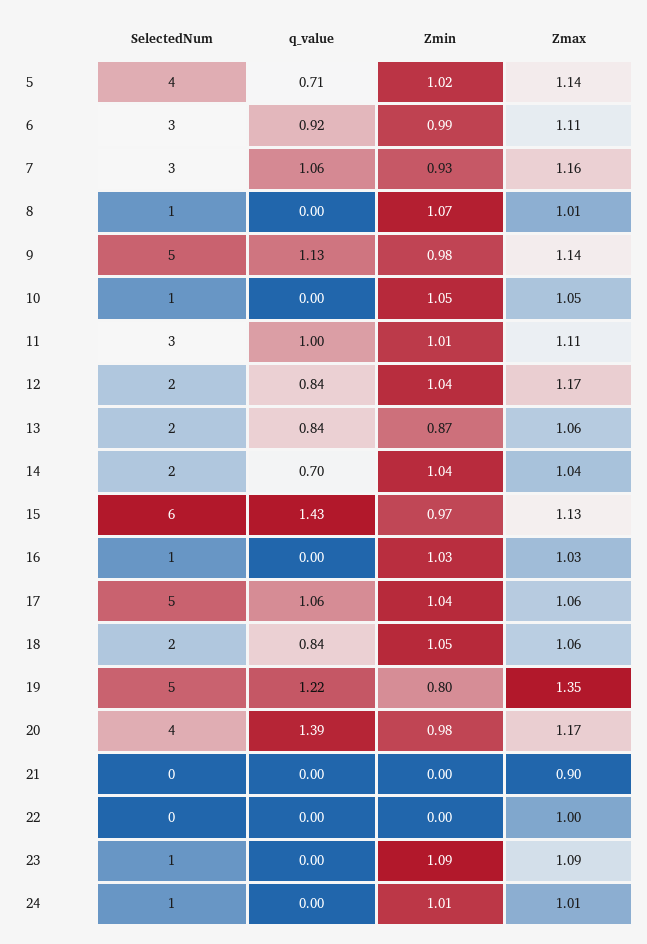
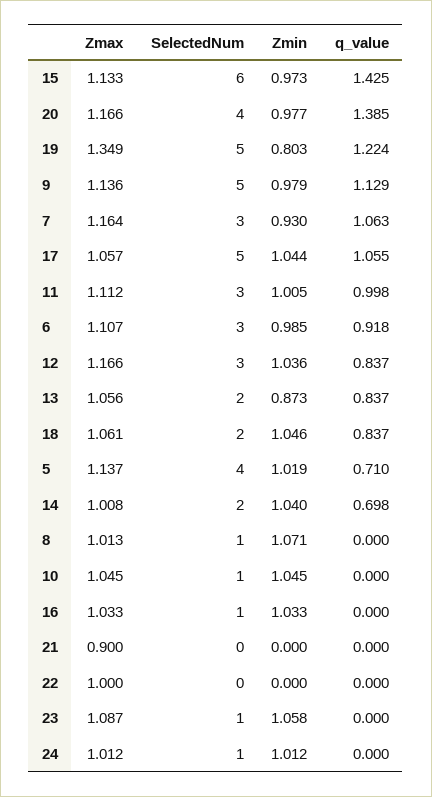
  {
    "SelectedNum": {
      "5": 4,
      "6": 3,
      "7": 3,
      "8": 1,
      "9": 5,
      "10": 1,
      "11": 3,
-     "12": 2,
+     "12": 3,
      "13": 2,
      "14": 2,
      "15": 6,
      "16": 1,
      "17": 5,
      "18": 2,
      "19": 5,
      "20": 4,
      "21": 0,
      "22": 0,
      "23": 1,
      "24": 1
    },
    "q_value": {
      "5": 0.71,
      "6": 0.918,
      "7": 1.063,
      "8": 0,
      "9": 1.129,
      "10": 0,
      "11": 0.998,
      "12": 0.837,
      "13": 0.837,
      "14": 0.698,
      "15": 1.425,
      "16": 0,
      "17": 1.055,
      "18": 0.837,
      "19": 1.224,
      "20": 1.385,
      "21": 0,
      "22": 0,
      "23": 0,
      "24": 0
    },
    "Zmin": {
      "5": 1.019,
      "6": 0.985,
      "7": 0.93,
      "8": 1.071,
      "9": 0.979,
      "10": 1.045,
      "11": 1.005,
      "12": 1.036,
      "13": 0.873,
      "14": 1.04,
      "15": 0.973,
      "16": 1.033,
      "17": 1.044,
      "18": 1.046,
      "19": 0.803,
      "20": 0.977,
      "21": 0,
      "22": 0,
-     "23": 1.09,
+     "23": 1.058,
      "24": 1.012
    },
    "Zmax": {
      "5": 1.137,
      "6": 1.107,
      "7": 1.164,
      "8": 1.013,
      "9": 1.136,
      "10": 1.045,
      "11": 1.112,
      "12": 1.166,
      "13": 1.056,
-     "14": 1.04,
+     "14": 1.008,
      "15": 1.133,
      "16": 1.033,
      "17": 1.057,
      "18": 1.061,
      "19": 1.349,
      "20": 1.166,
      "21": 0.9,
      "22": 1,
      "23": 1.087,
      "24": 1.012
    }
  }

